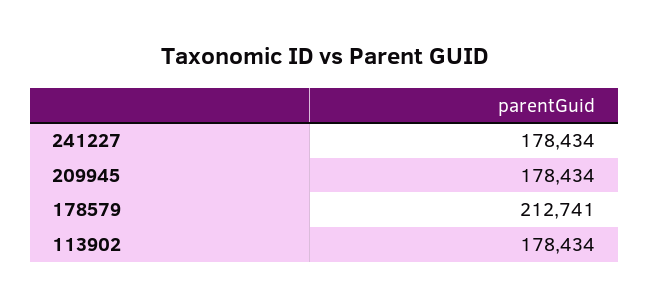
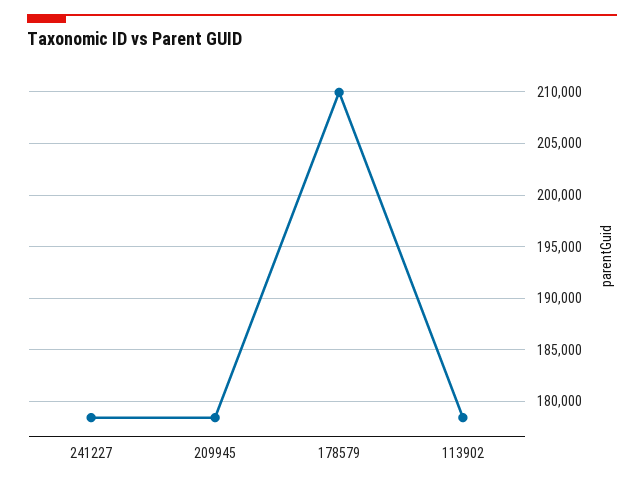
  {
    "241227": 178434,
    "209945": 178434,
-   "178579": 212741,
+   "178579": 210000,
    "113902": 178434
  }

